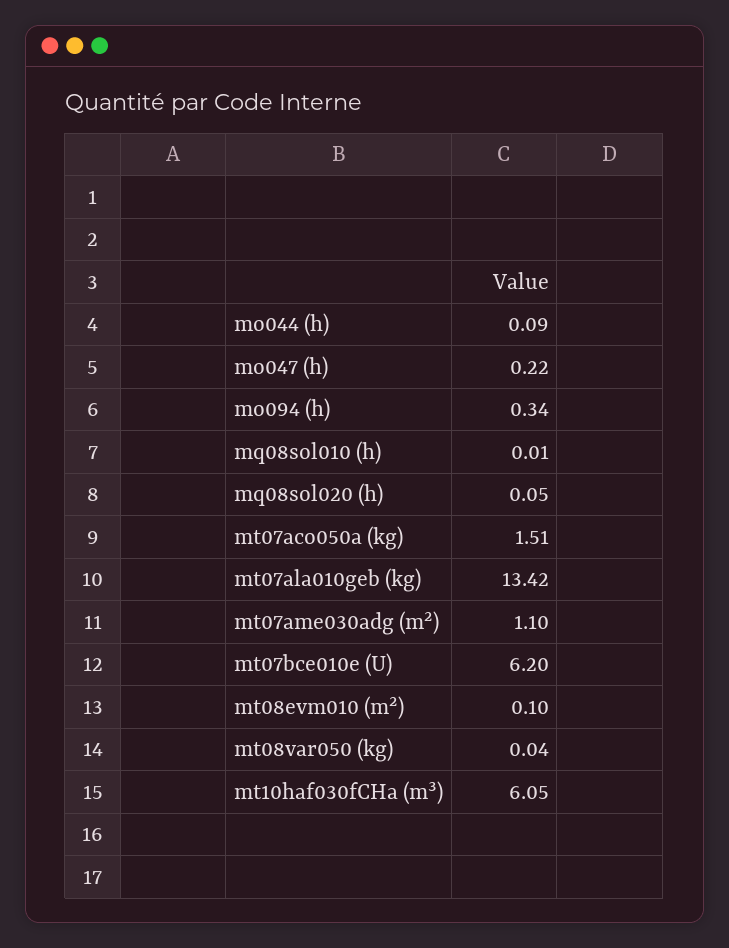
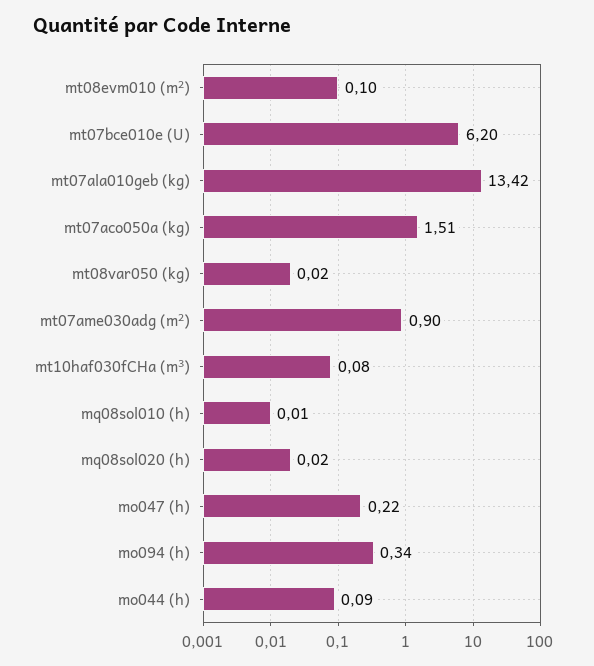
  {
    "mo044 (h)": 0.09,
    "mo047 (h)": 0.22,
    "mo094 (h)": 0.34,
    "mq08sol010 (h)": 0.01,
-   "mq08sol020 (h)": 0.05,
+   "mq08sol020 (h)": 0.02,
    "mt07aco050a (kg)": 1.51,
    "mt07ala010geb (kg)": 13.42,
-   "mt07ame030adg (m²)": 1.1,
+   "mt07ame030adg (m²)": 0.9,
    "mt07bce010e (U)": 6.2,
    "mt08evm010 (m²)": 0.1,
-   "mt08var050 (kg)": 0.04,
+   "mt08var050 (kg)": 0.02,
-   "mt10haf030fCHa (m³)": 6.05
+   "mt10haf030fCHa (m³)": 0.08
  }

